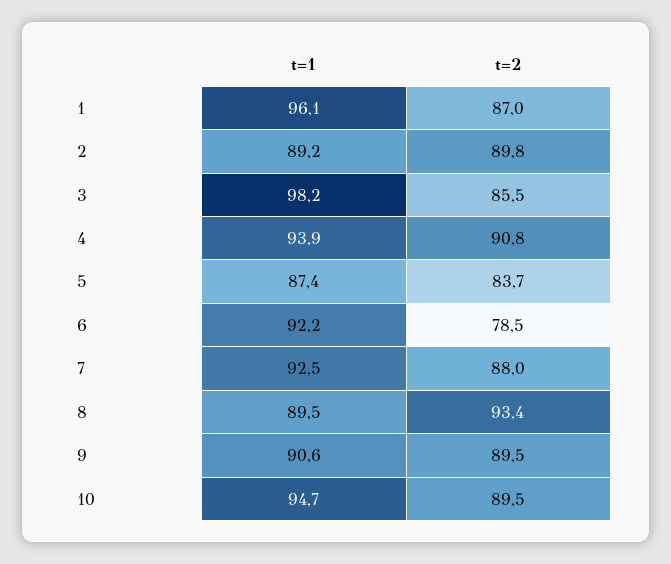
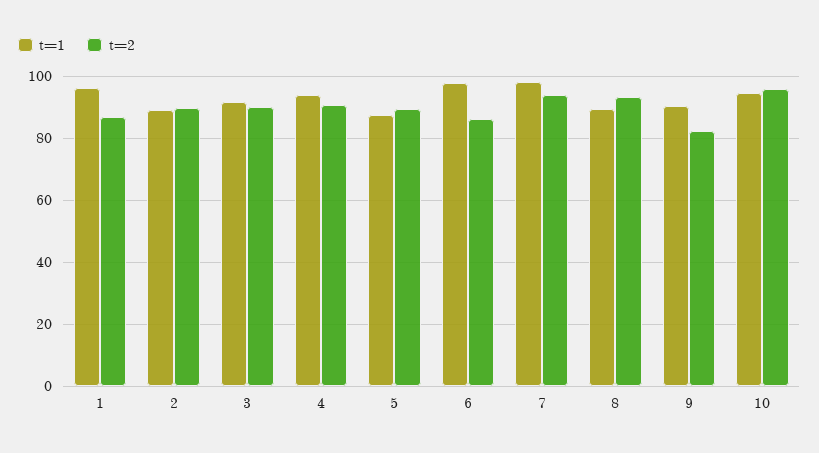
  {
    "t=1": {
      "1": 96.1,
      "2": 89.2,
-     "3": 98.2,
+     "3": 92,
      "4": 93.9,
      "5": 87.4,
-     "6": 92.2,
+     "6": 98,
-     "7": 92.5,
+     "7": 98,
      "8": 89.5,
      "9": 90.6,
      "10": 94.7
    },
    "t=2": {
      "1": 87,
      "2": 89.8,
-     "3": 85.5,
+     "3": 90,
      "4": 90.8,
-     "5": 83.7,
+     "5": 90,
-     "6": 78.5,
+     "6": 86,
-     "7": 88,
+     "7": 94,
      "8": 93.4,
-     "9": 89.5,
+     "9": 82,
-     "10": 89.5
+     "10": 96
    }
  }

